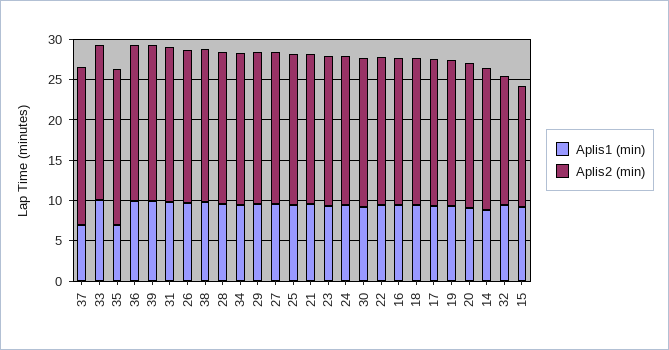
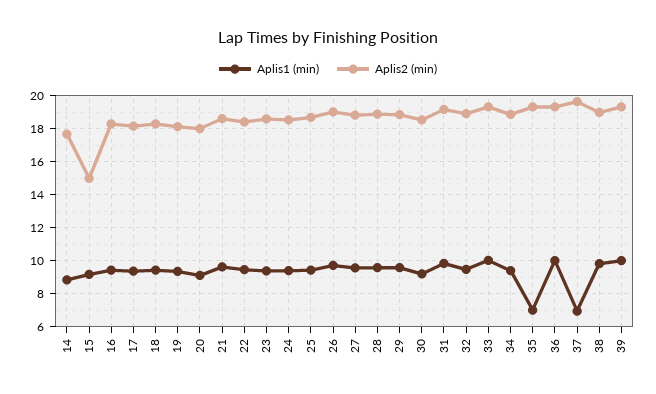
  {
    "Aplis1 (min)": {
      "37": 7,
      "33": 10,
      "35": 7,
      "36": 10,
      "39": 10,
      "31": 10,
      "26": 9.5,
      "38": 10,
      "28": 9.5,
      "34": 9.5,
      "29": 9.5,
      "27": 9.5,
      "25": 9.5,
      "21": 9.5,
      "23": 9.5,
      "24": 9.5,
      "30": 9,
      "22": 9.5,
      "16": 9.5,
      "18": 9.5,
      "17": 9.5,
      "19": 9.5,
      "20": 9,
      "14": 9,
      "32": 9.5,
      "15": 9
    },
    "Aplis2 (min)": {
      "37": 19.5,
      "33": 19.5,
      "35": 19.5,
      "36": 19.5,
      "39": 19.5,
      "31": 19,
      "26": 19,
      "38": 19,
      "28": 19,
      "34": 19,
      "29": 19,
      "27": 19,
      "25": 18.5,
      "21": 18.5,
      "23": 18.5,
      "24": 18.5,
      "30": 18.5,
      "22": 18.5,
      "16": 18.5,
      "18": 18.5,
      "17": 18,
      "19": 18,
      "20": 18,
      "14": 17.5,
-     "32": 16,
+     "32": 19,
      "15": 15
    }
  }

